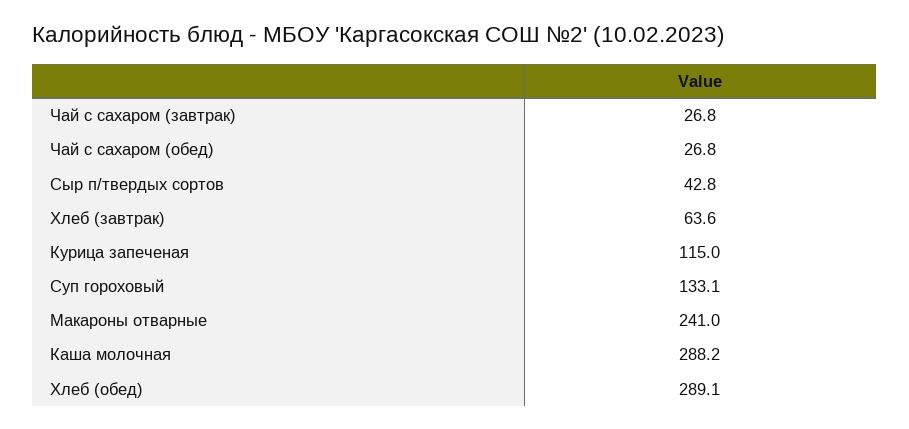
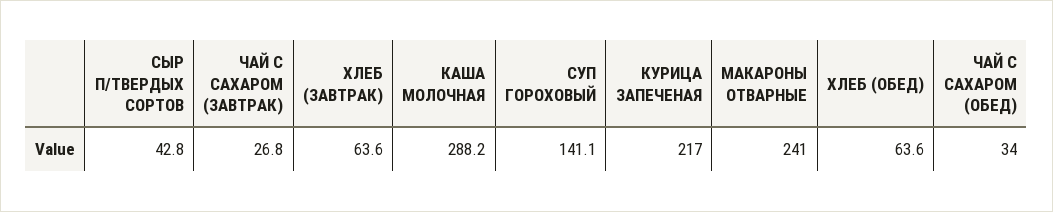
  {
    "Чай с сахаром (завтрак)": 26.8,
-   "Чай с сахаром (обед)": 26.8,
+   "Чай с сахаром (обед)": 34,
    "Сыр п/твердых сортов": 42.8,
    "Хлеб (завтрак)": 63.6,
-   "Курица запеченая": 115,
+   "Курица запеченая": 217,
-   "Суп гороховый": 133.1,
+   "Суп гороховый": 141.1,
    "Макароны отварные": 241,
    "Каша молочная": 288.2,
-   "Хлеб (обед)": 289.1
+   "Хлеб (обед)": 63.6
  }

